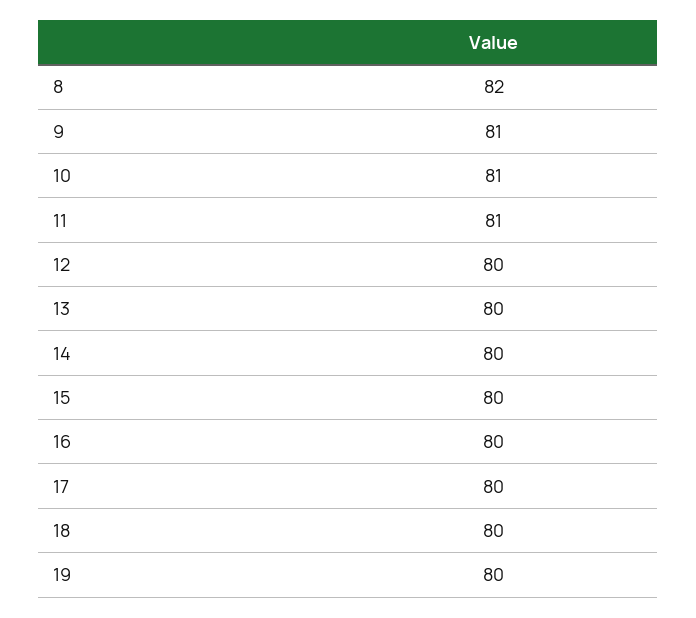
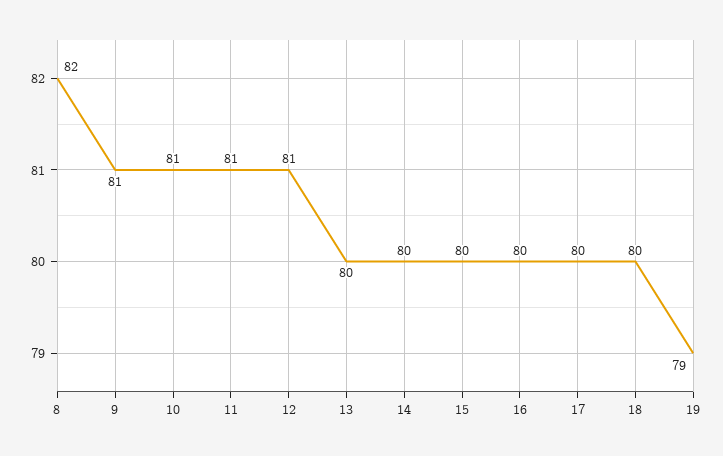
  {
    "8": 82,
    "9": 81,
    "10": 81,
    "11": 81,
-   "12": 80,
+   "12": 81,
    "13": 80,
    "14": 80,
    "15": 80,
    "16": 80,
    "17": 80,
    "18": 80,
-   "19": 80
+   "19": 79
  }

